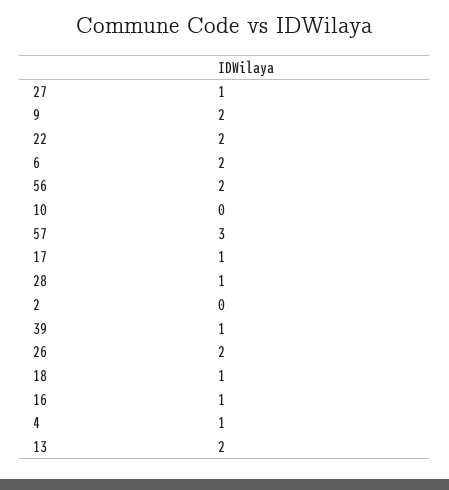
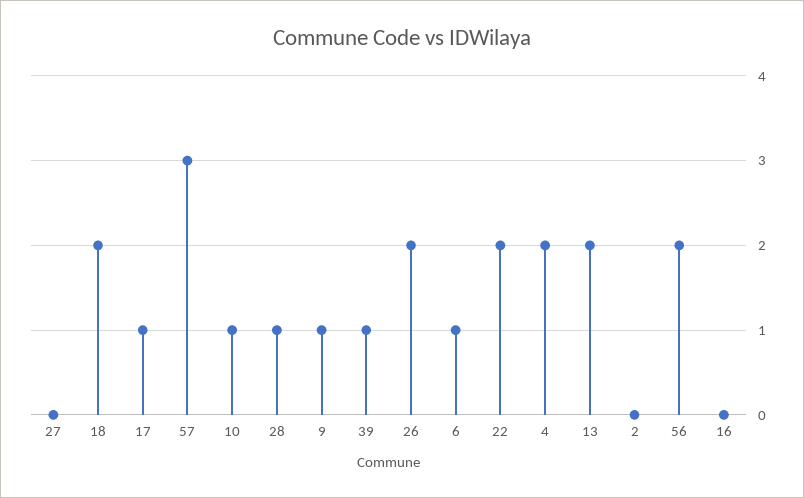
  {
-   "27": 1,
+   "27": 0,
-   "9": 2,
+   "9": 1,
    "22": 2,
-   "6": 2,
+   "6": 1,
    "56": 2,
-   "10": 0,
+   "10": 1,
    "57": 3,
    "17": 1,
    "28": 1,
    "2": 0,
    "39": 1,
    "26": 2,
-   "18": 1,
+   "18": 2,
-   "16": 1,
+   "16": 0,
-   "4": 1,
+   "4": 2,
    "13": 2
  }

